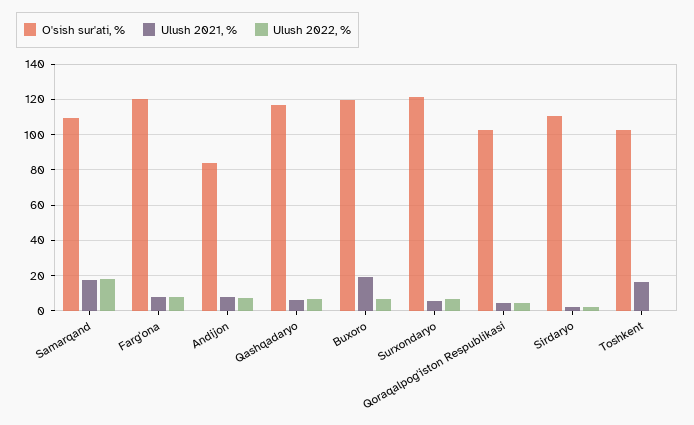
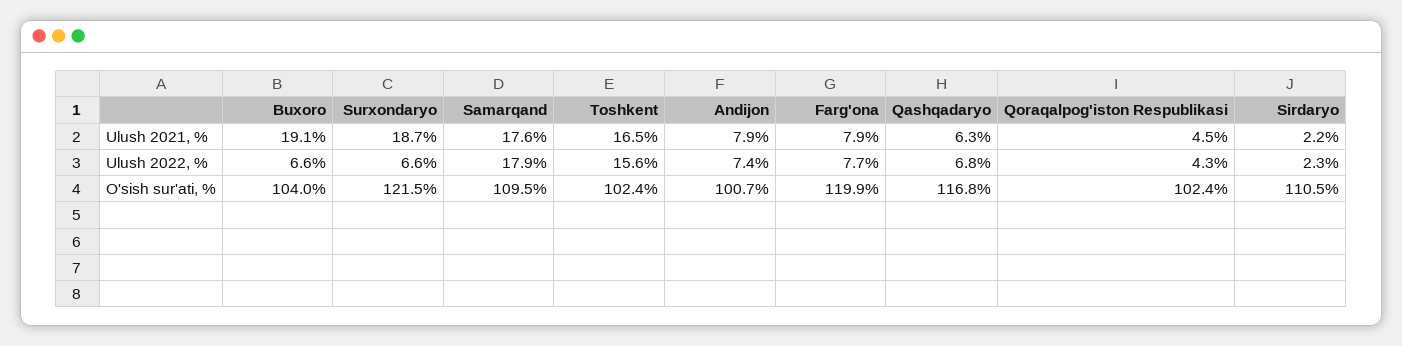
  {
    "O'sish sur'ati, %": {
      "Samarqand": 109.5,
      "Farg'ona": 119.9,
-     "Andijon": 85,
+     "Andijon": 100.7,
      "Qashqadaryo": 116.8,
-     "Buxoro": 120,
+     "Buxoro": 104,
      "Surxondaryo": 121.5,
      "Qoraqalpog'iston Respublikasi": 102.4,
      "Sirdaryo": 110.5,
      "Toshkent": 102.4
    },
    "Ulush 2021, %": {
      "Samarqand": 17.6,
      "Farg'ona": 7.9,
      "Andijon": 7.9,
      "Qashqadaryo": 6.3,
      "Buxoro": 19.1,
-     "Surxondaryo": 5,
+     "Surxondaryo": 18.7,
      "Qoraqalpog'iston Respublikasi": 4.5,
      "Sirdaryo": 2.2,
      "Toshkent": 16.5
    },
    "Ulush 2022, %": {
      "Samarqand": 17.9,
      "Farg'ona": 7.7,
      "Andijon": 7.4,
      "Qashqadaryo": 6.8,
      "Buxoro": 6.6,
      "Surxondaryo": 6.6,
      "Qoraqalpog'iston Respublikasi": 4.3,
      "Sirdaryo": 2.3,
-     "Toshkent": 0
+     "Toshkent": 15.6
    }
  }

